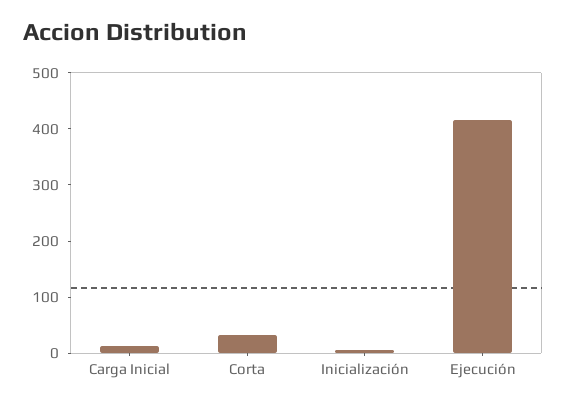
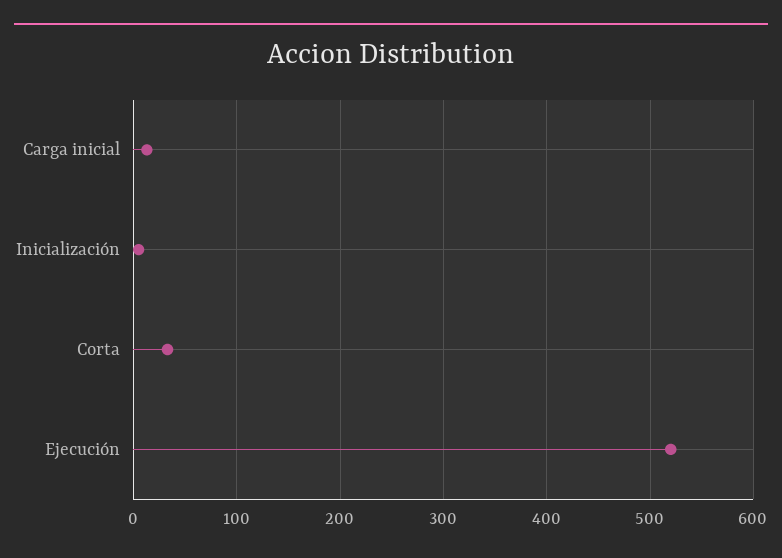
  {
    "Carga Inicial": 10,
    "Corta": 30,
    "Inicialización": 10,
-   "Ejecución": 420
+   "Ejecución": 520
  }

